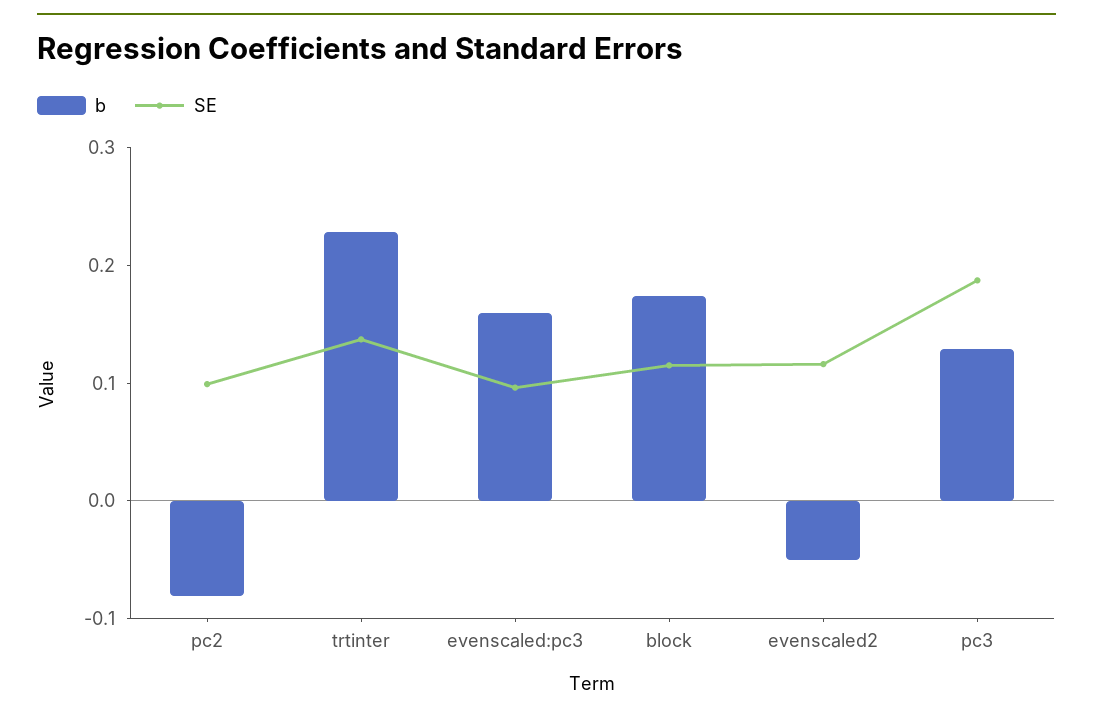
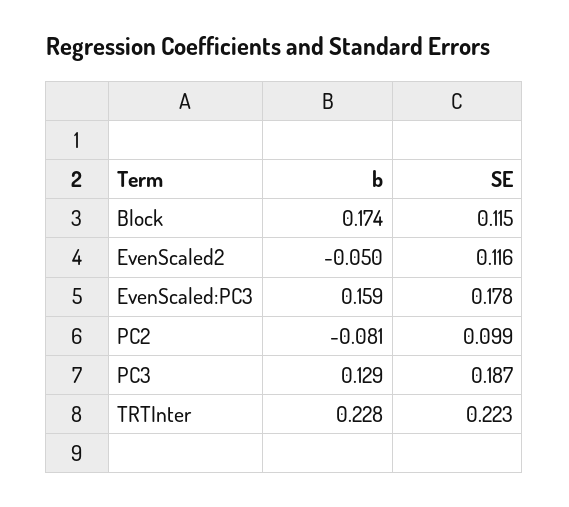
  {
    "b": {
      "pc2": -0.081,
      "trtinter": 0.228,
      "evenscaled:pc3": 0.159,
      "block": 0.174,
      "evenscaled2": -0.05,
      "pc3": 0.129
    },
    "SE": {
      "pc2": 0.099,
-     "trtinter": 0.14,
+     "trtinter": 0.223,
-     "evenscaled:pc3": 0.1,
+     "evenscaled:pc3": 0.178,
      "block": 0.115,
      "evenscaled2": 0.116,
      "pc3": 0.187
    }
  }

